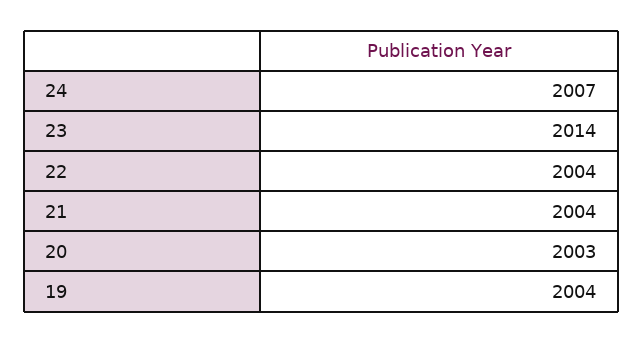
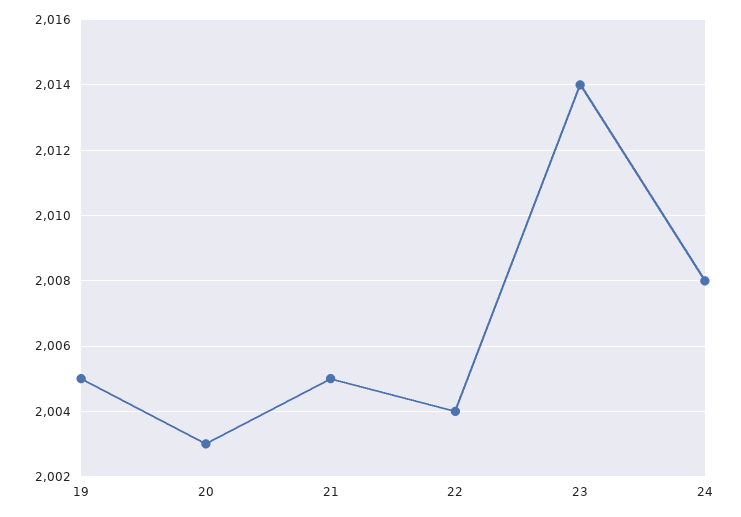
  {
-   "24": 2007,
+   "24": 2008,
    "23": 2014,
    "22": 2004,
-   "21": 2004,
+   "21": 2005,
    "20": 2003,
-   "19": 2004
+   "19": 2005
  }

